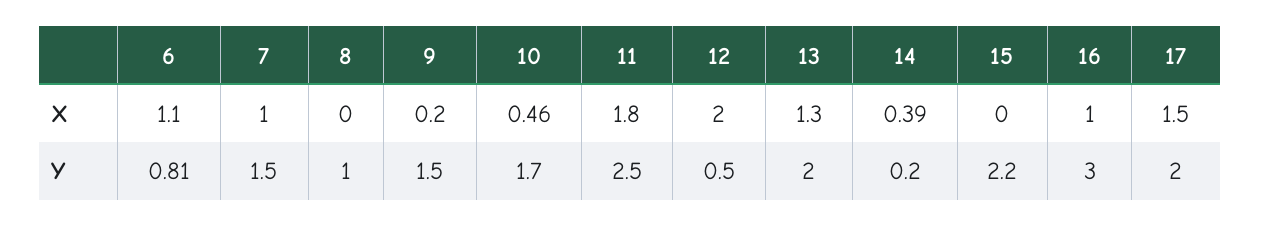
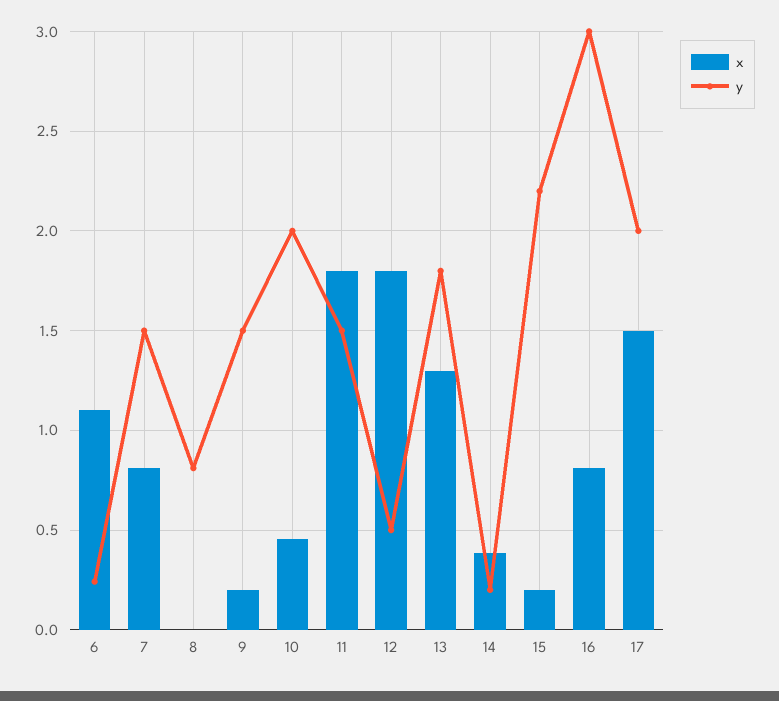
  {
    "X": {
      "6": 1.1,
-     "7": 1,
+     "7": 0.8,
      "8": 0,
      "9": 0.2,
      "10": 0.46,
      "11": 1.8,
-     "12": 2,
+     "12": 1.8,
      "13": 1.3,
      "14": 0.39,
-     "15": 0,
+     "15": 0.2,
-     "16": 1,
+     "16": 0.8,
      "17": 1.5
    },
    "Y": {
-     "6": 0.81,
+     "6": 0.25,
      "7": 1.5,
-     "8": 1,
+     "8": 0.8,
      "9": 1.5,
-     "10": 1.7,
+     "10": 2,
-     "11": 2.5,
+     "11": 1.5,
      "12": 0.5,
-     "13": 2,
+     "13": 1.8,
      "14": 0.2,
      "15": 2.2,
      "16": 3,
      "17": 2
    }
  }

